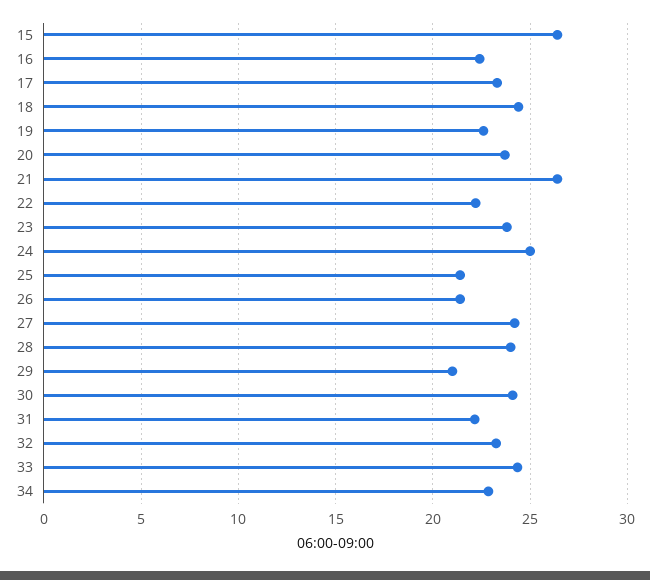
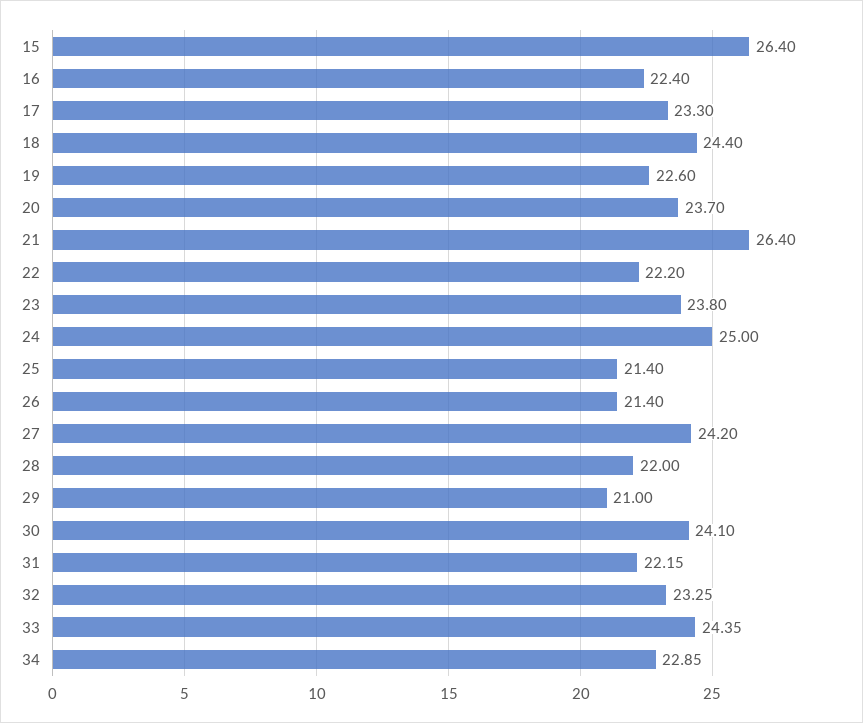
  {
    "15": 26.4,
    "16": 22.4,
    "17": 23.3,
    "18": 24.4,
    "19": 22.6,
    "20": 23.7,
    "21": 26.4,
    "22": 22.2,
    "23": 23.8,
    "24": 25,
    "25": 21.4,
    "26": 21.4,
    "27": 24.2,
-   "28": 24,
+   "28": 22,
    "29": 21,
    "30": 24.1,
    "31": 22.15,
    "32": 23.25,
    "33": 24.35,
    "34": 22.85
  }

